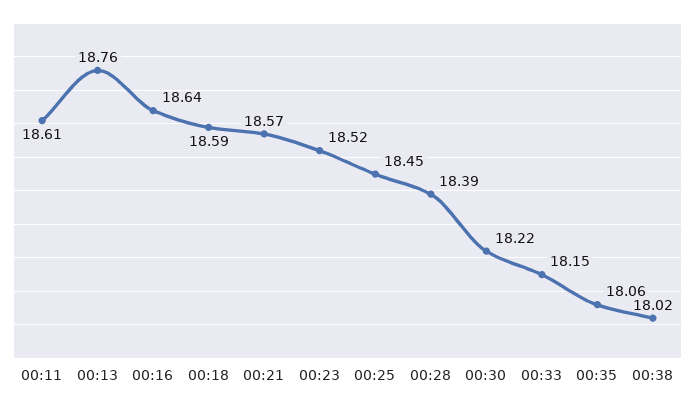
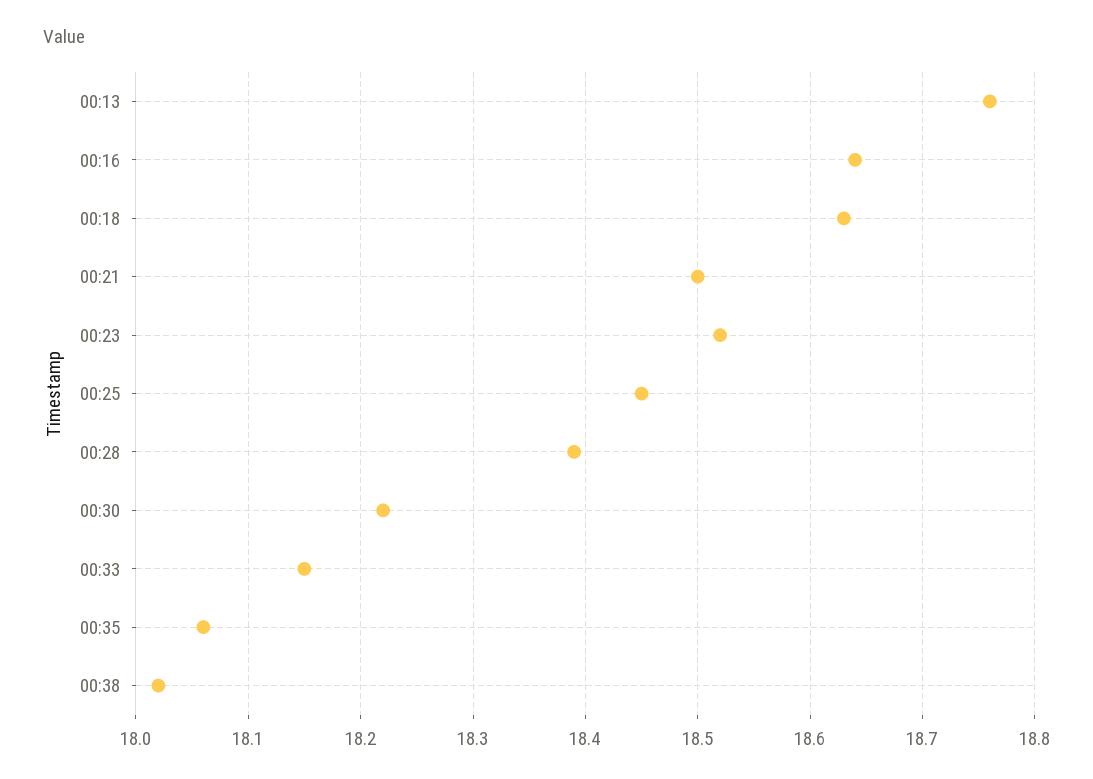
  {
-   "00:11": 18.61,
    "00:13": 18.76,
    "00:16": 18.64,
-   "00:18": 18.59,
+   "00:18": 18.63,
-   "00:21": 18.57,
+   "00:21": 18.5,
    "00:23": 18.52,
    "00:25": 18.45,
    "00:28": 18.39,
    "00:30": 18.22,
    "00:33": 18.15,
    "00:35": 18.06,
    "00:38": 18.02
  }

